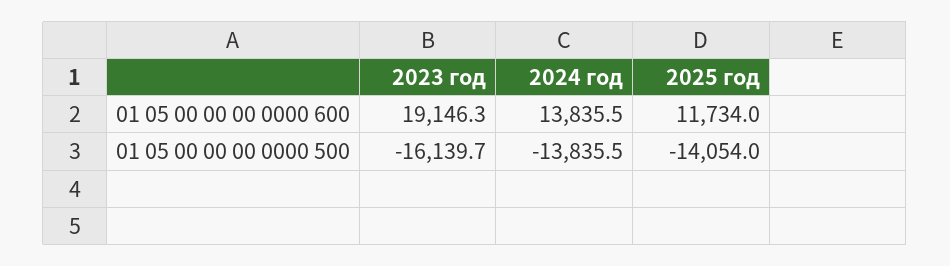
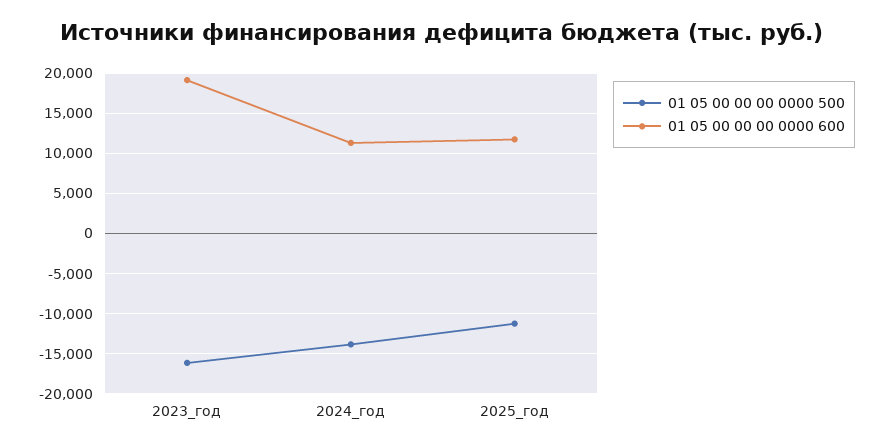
  {
    "01 05 00 00 00 0000 600": {
      "2023 год": 19146.3,
-     "2024 год": 13835.5,
+     "2024 год": 11000,
      "2025 год": 11734
    },
    "01 05 00 00 00 0000 500": {
      "2023 год": -16139.7,
      "2024 год": -13835.5,
-     "2025 год": -14054
+     "2025 год": -11000
    }
  }

